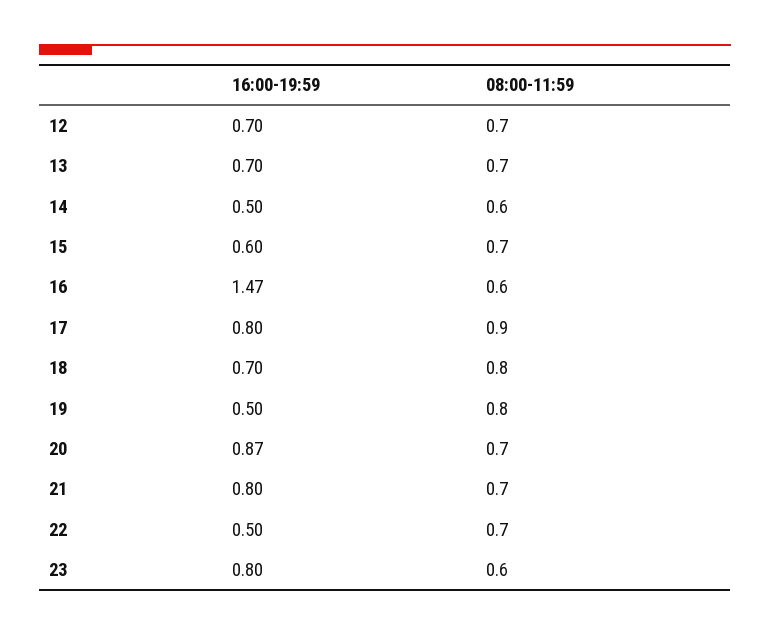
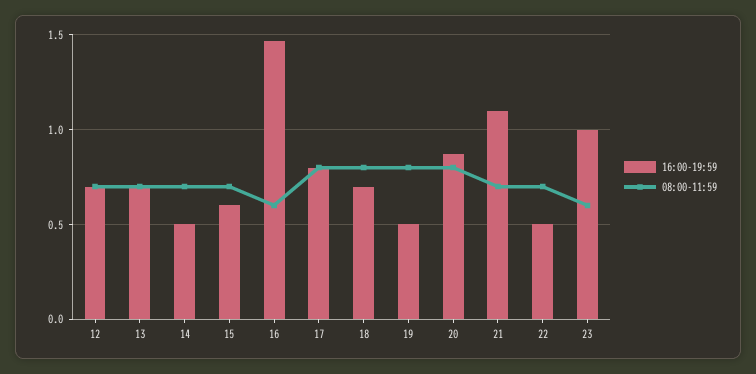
  {
    "16:00-19:59": {
      "12": 0.7,
      "13": 0.7,
      "14": 0.5,
      "15": 0.6,
      "16": 1.47,
      "17": 0.8,
      "18": 0.7,
      "19": 0.5,
      "20": 0.87,
-     "21": 0.8,
+     "21": 1.1,
      "22": 0.5,
-     "23": 0.8
+     "23": 1
    },
    "08:00-11:59": {
      "12": 0.7,
      "13": 0.7,
-     "14": 0.6,
+     "14": 0.7,
      "15": 0.7,
      "16": 0.6,
-     "17": 0.9,
+     "17": 0.8,
      "18": 0.8,
      "19": 0.8,
-     "20": 0.7,
+     "20": 0.8,
      "21": 0.7,
      "22": 0.7,
      "23": 0.6
    }
  }

